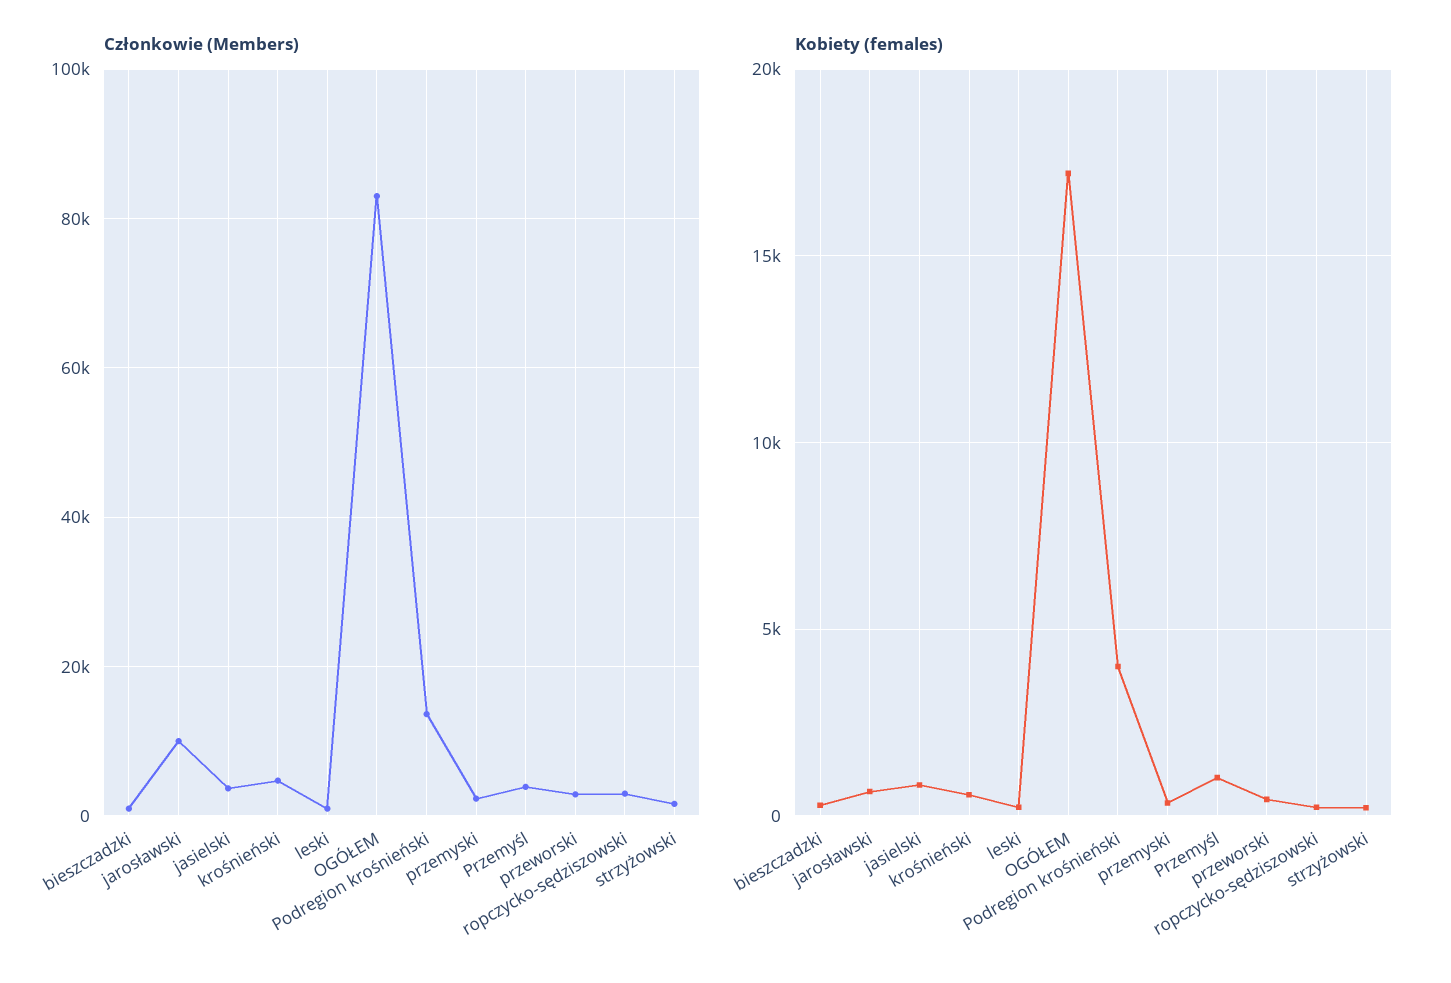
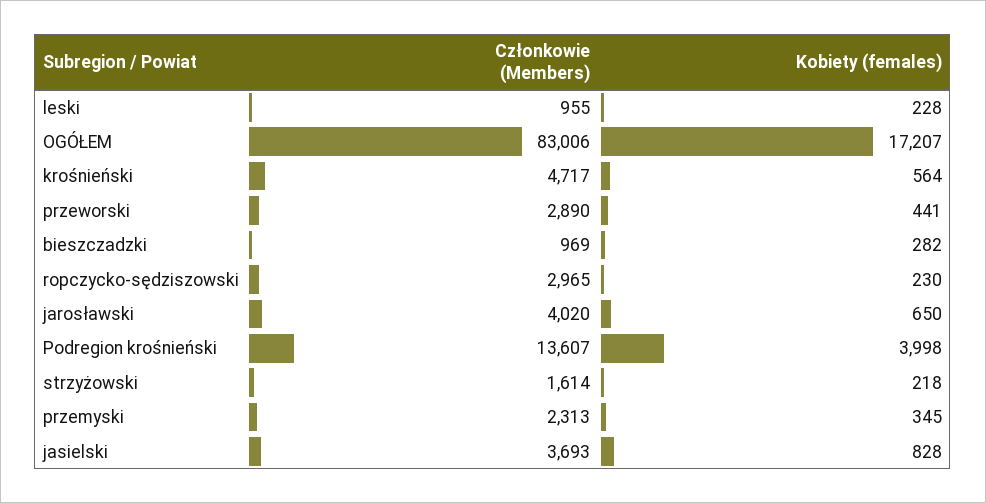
  {
    "Członkowie (Members)": {
      "bieszczadzki": 969,
-     "jarosławski": 10000,
+     "jarosławski": 4020,
      "jasielski": 3693,
      "krośnieński": 4717,
      "leski": 955,
      "OGÓŁEM": 83006,
      "Podregion krośnieński": 13607,
      "przemyski": 2313,
-     "Przemyśl": 4000,
      "przeworski": 2890,
      "ropczycko-sędziszowski": 2965,
      "strzyżowski": 1614
    },
    "Kobiety (females)": {
      "bieszczadzki": 282,
      "jarosławski": 650,
      "jasielski": 828,
      "krośnieński": 564,
      "leski": 228,
      "OGÓŁEM": 17207,
      "Podregion krośnieński": 3998,
      "przemyski": 345,
-     "Przemyśl": 1000,
      "przeworski": 441,
      "ropczycko-sędziszowski": 230,
      "strzyżowski": 218
    }
  }

